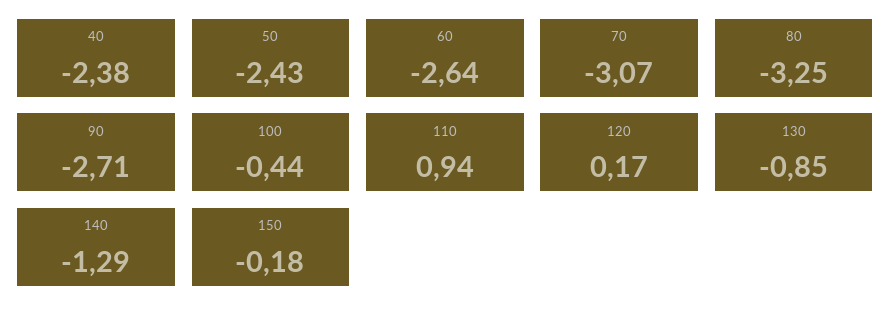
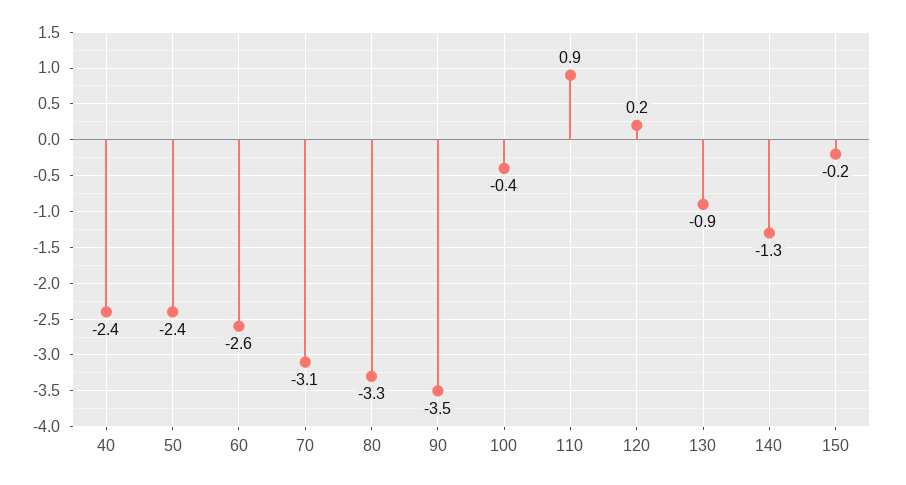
  {
    "40": -2.38,
    "50": -2.43,
    "60": -2.64,
    "70": -3.07,
    "80": -3.25,
-   "90": -2.71,
+   "90": -3.5,
    "100": -0.44,
    "110": 0.94,
    "120": 0.17,
    "130": -0.85,
    "140": -1.29,
    "150": -0.18
  }

